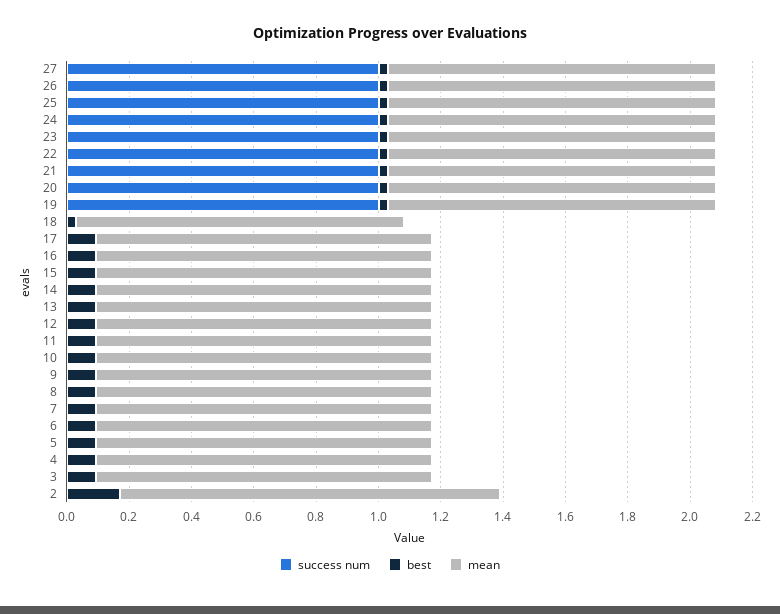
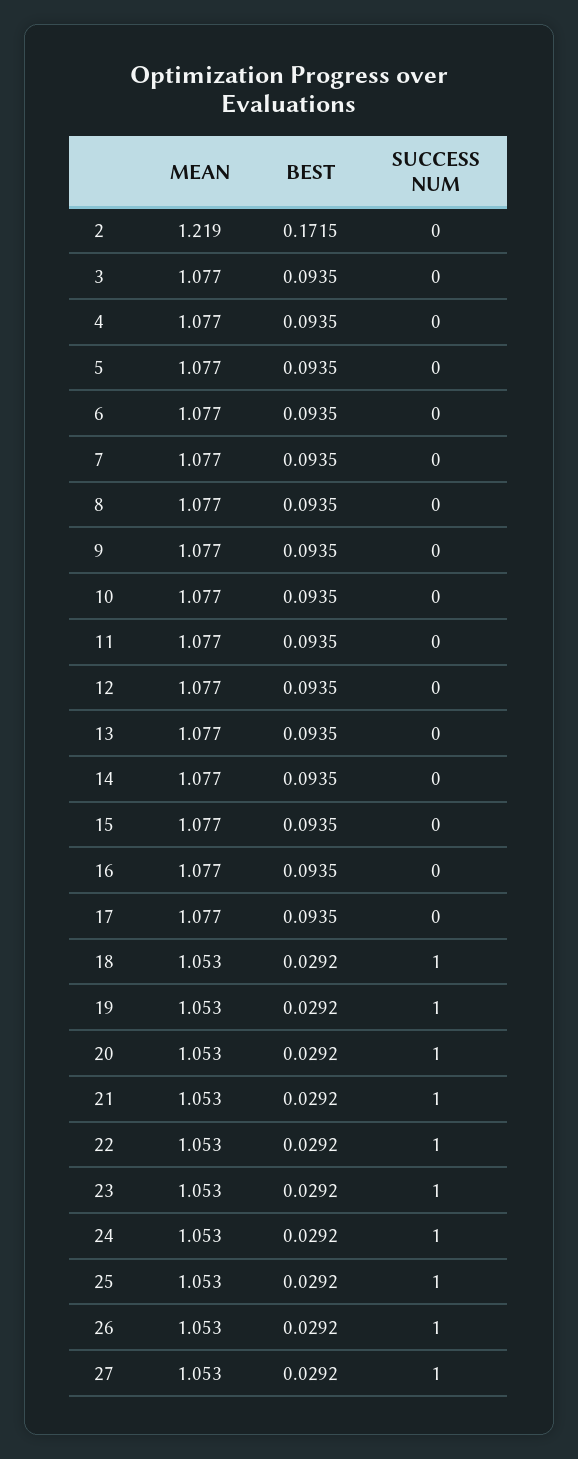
  {
    "success num": {
      "27": 1,
      "26": 1,
      "25": 1,
      "24": 1,
      "23": 1,
      "22": 1,
      "21": 1,
      "20": 1,
      "19": 1,
-     "18": 0,
+     "18": 1,
      "17": 0,
      "16": 0,
      "15": 0,
      "14": 0,
      "13": 0,
      "12": 0,
      "11": 0,
      "10": 0,
      "9": 0,
      "8": 0,
      "7": 0,
      "6": 0,
      "5": 0,
      "4": 0,
      "3": 0,
      "2": 0
    },
    "best": {
      "27": 0.0292,
      "26": 0.0292,
      "25": 0.0292,
      "24": 0.0292,
      "23": 0.0292,
      "22": 0.0292,
      "21": 0.0292,
      "20": 0.0292,
      "19": 0.0292,
      "18": 0.0292,
      "17": 0.0935,
      "16": 0.0935,
      "15": 0.0935,
      "14": 0.0935,
      "13": 0.0935,
      "12": 0.0935,
      "11": 0.0935,
      "10": 0.0935,
      "9": 0.0935,
      "8": 0.0935,
      "7": 0.0935,
      "6": 0.0935,
      "5": 0.0935,
      "4": 0.0935,
      "3": 0.0935,
      "2": 0.1715
    },
    "mean": {
      "27": 1.053,
      "26": 1.053,
      "25": 1.053,
      "24": 1.053,
      "23": 1.053,
      "22": 1.053,
      "21": 1.053,
      "20": 1.053,
      "19": 1.053,
      "18": 1.053,
      "17": 1.077,
      "16": 1.077,
      "15": 1.077,
      "14": 1.077,
      "13": 1.077,
      "12": 1.077,
      "11": 1.077,
      "10": 1.077,
      "9": 1.077,
      "8": 1.077,
      "7": 1.077,
      "6": 1.077,
      "5": 1.077,
      "4": 1.077,
      "3": 1.077,
      "2": 1.219
    }
  }

